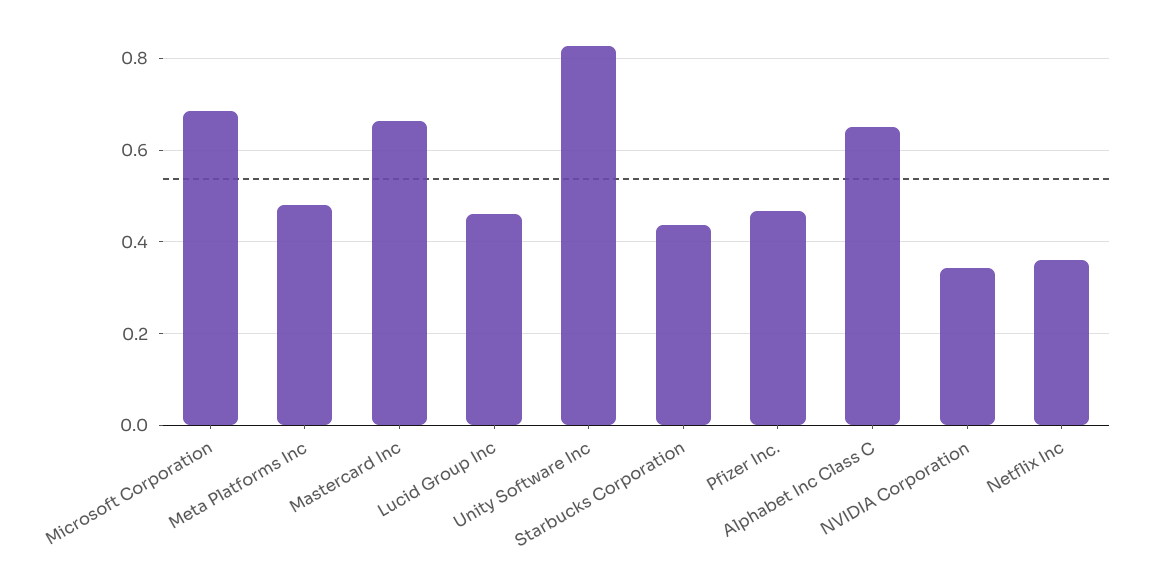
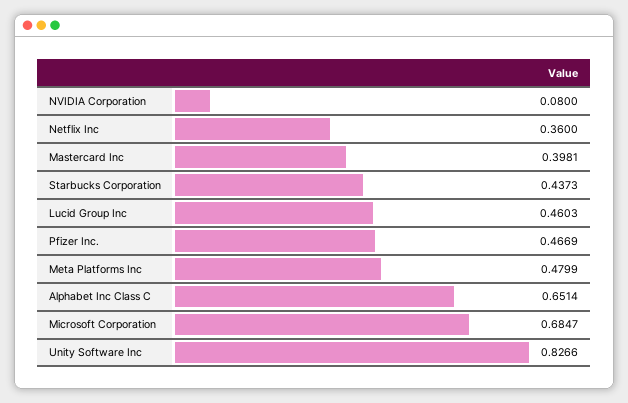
  {
    "Microsoft Corporation": 0.6847,
    "Meta Platforms Inc": 0.4799,
-   "Mastercard Inc": 0.66,
+   "Mastercard Inc": 0.3981,
    "Lucid Group Inc": 0.4603,
    "Unity Software Inc": 0.8266,
    "Starbucks Corporation": 0.4373,
    "Pfizer Inc.": 0.4669,
    "Alphabet Inc Class C": 0.6514,
-   "NVIDIA Corporation": 0.34,
+   "NVIDIA Corporation": 0.08,
    "Netflix Inc": 0.36
  }

